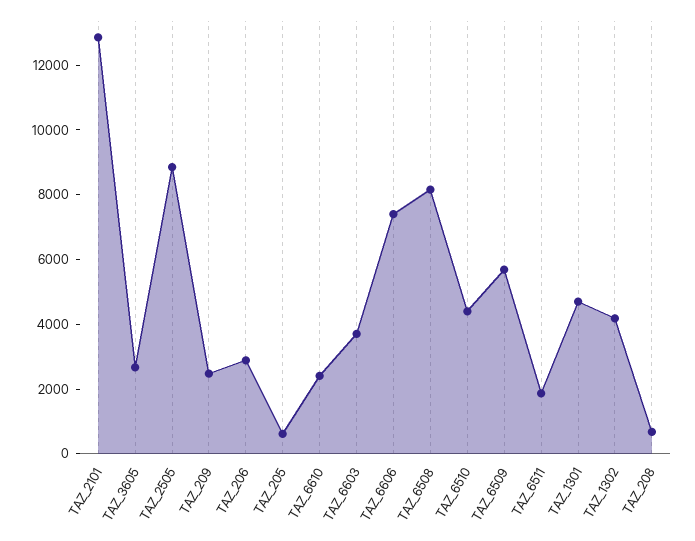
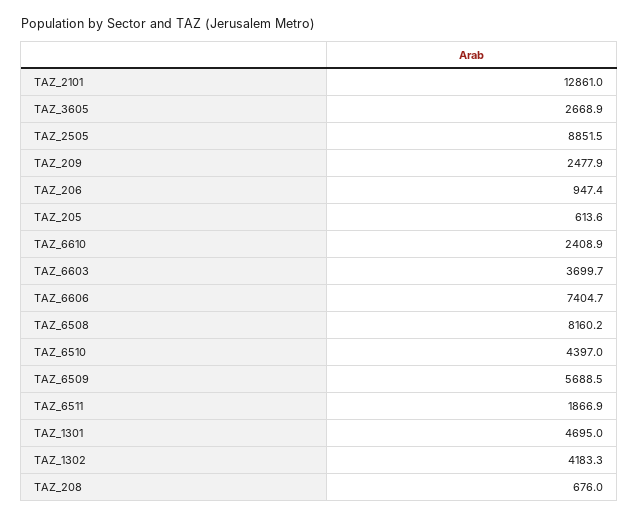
  {
    "TAZ_2101": 12861,
    "TAZ_3605": 2668.9,
    "TAZ_2505": 8851.5,
    "TAZ_209": 2477.9,
-   "TAZ_206": 3000,
+   "TAZ_206": 947.4,
    "TAZ_205": 613.6,
    "TAZ_6610": 2408.9,
    "TAZ_6603": 3699.7,
    "TAZ_6606": 7404.7,
    "TAZ_6508": 8160.2,
    "TAZ_6510": 4397,
    "TAZ_6509": 5688.5,
    "TAZ_6511": 1866.9,
    "TAZ_1301": 4695,
    "TAZ_1302": 4183.3,
    "TAZ_208": 676
  }

